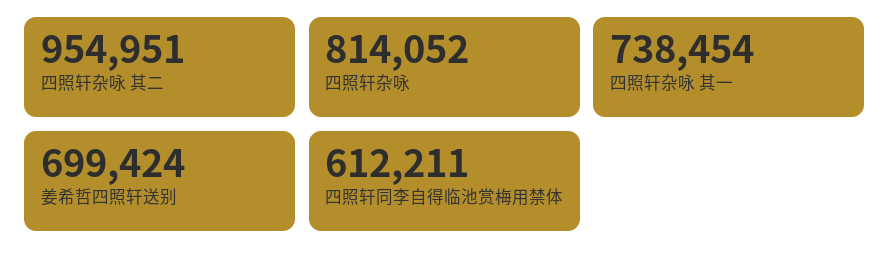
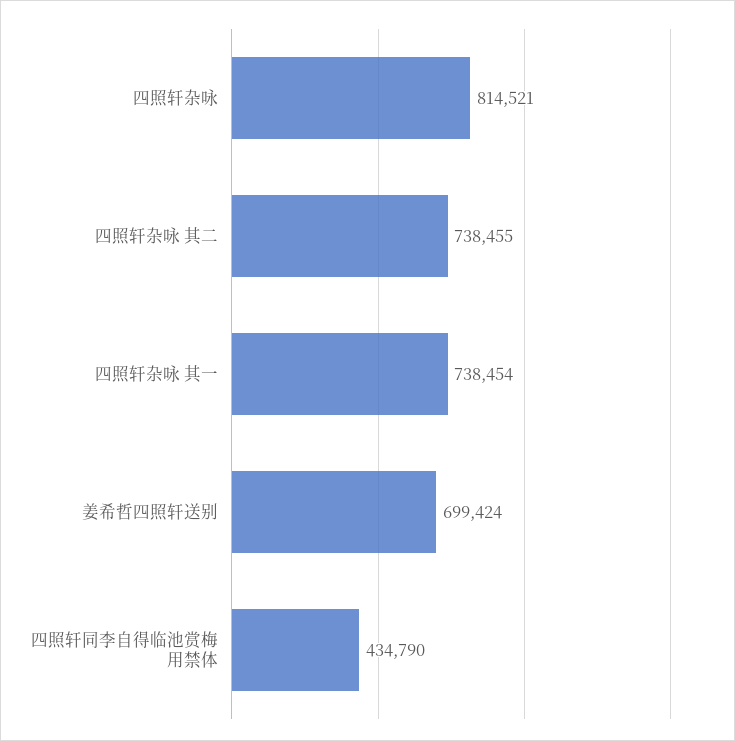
  {
-   "四照轩杂咏 其二": 954951,
+   "四照轩杂咏 其二": 738455,
-   "四照轩杂咏": 814052,
+   "四照轩杂咏": 814521,
    "四照轩杂咏 其一": 738454,
    "姜希哲四照轩送别": 699424,
-   "四照轩同李自得临池赏梅用禁体": 612211
+   "四照轩同李自得临池赏梅用禁体": 434790
  }

